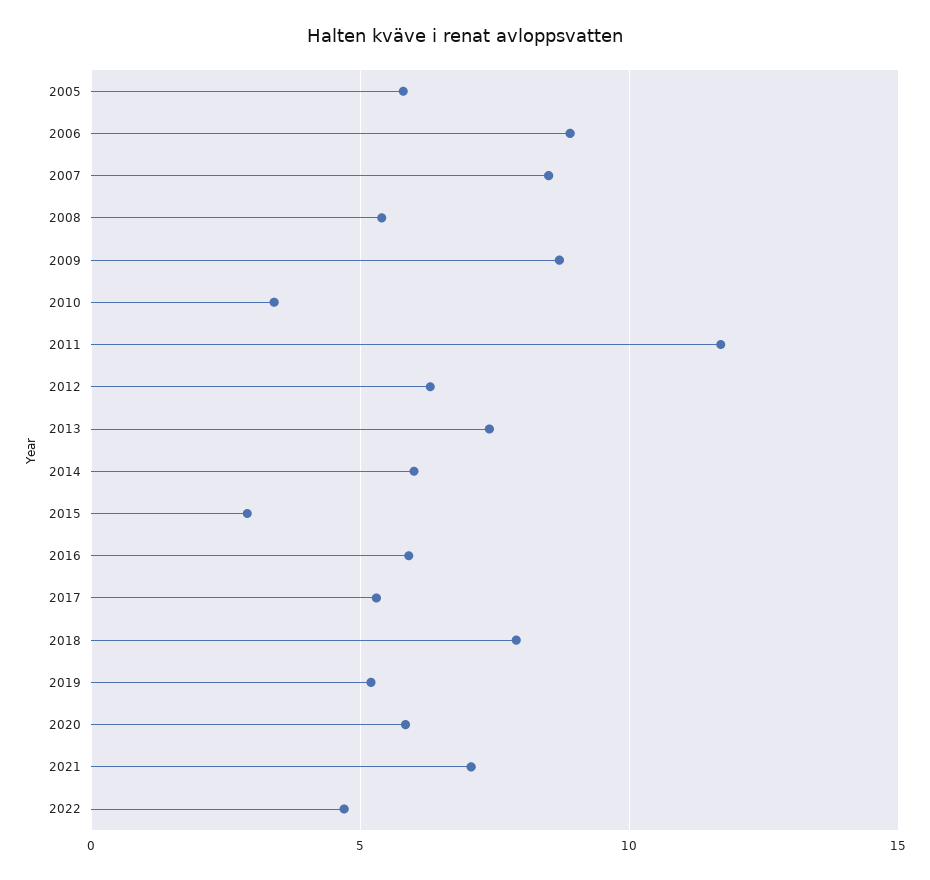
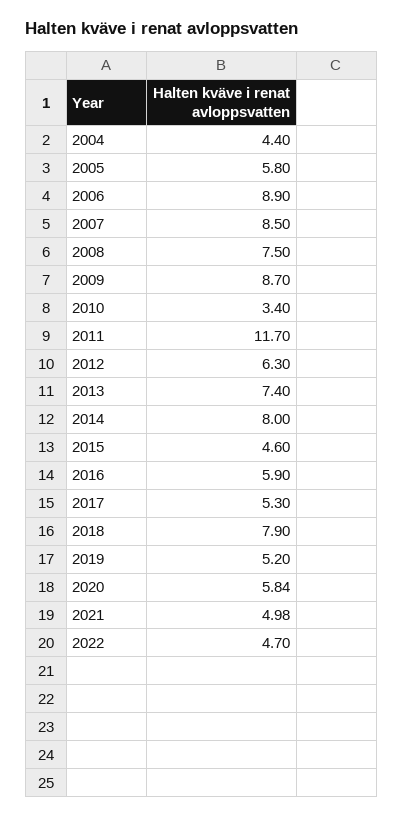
  {
    "2005": 5.8,
    "2006": 8.9,
    "2007": 8.5,
-   "2008": 5.5,
+   "2008": 7.5,
    "2009": 8.7,
    "2010": 3.4,
    "2011": 11.7,
    "2012": 6.3,
    "2013": 7.4,
-   "2014": 6,
+   "2014": 8,
-   "2015": 3,
+   "2015": 4.6,
    "2016": 5.9,
    "2017": 5.3,
    "2018": 7.9,
    "2019": 5.2,
    "2020": 5.84,
-   "2021": 7,
+   "2021": 4.98,
-   "2022": 4.7
+   "2022": 4.7,
+   "2004": 4.4
  }

